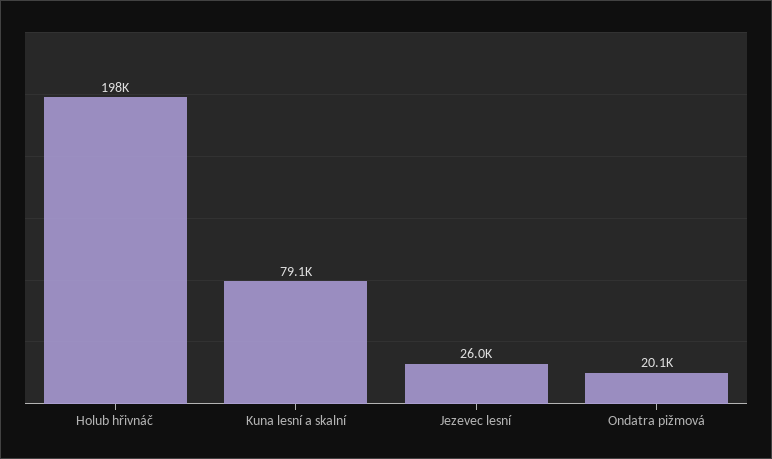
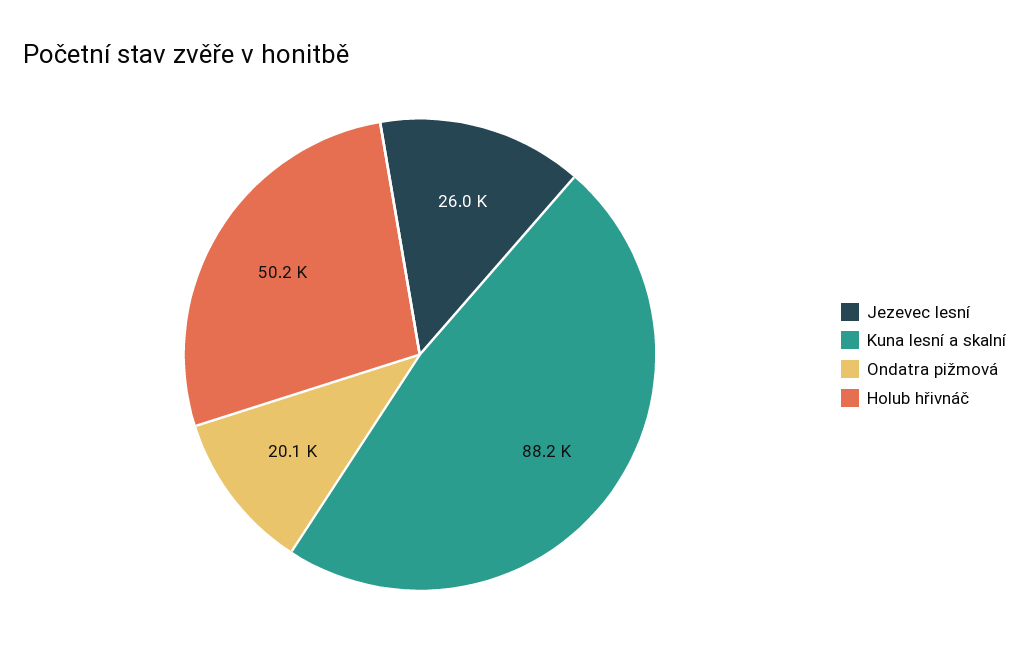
  {
-   "Holub hřivnáč": 198000,
+   "Holub hřivnáč": 50200,
-   "Kuna lesní a skalní": 79100,
+   "Kuna lesní a skalní": 88200,
    "Jezevec lesní": 26000,
    "Ondatra pižmová": 20100
  }

